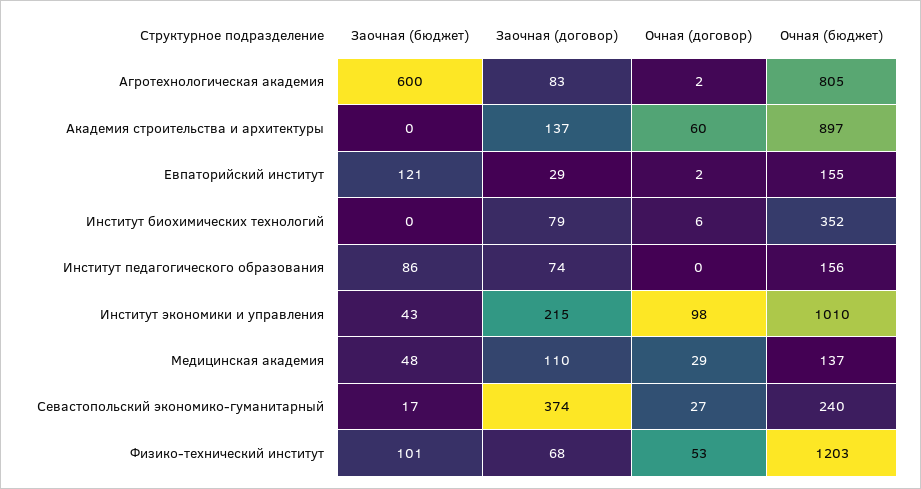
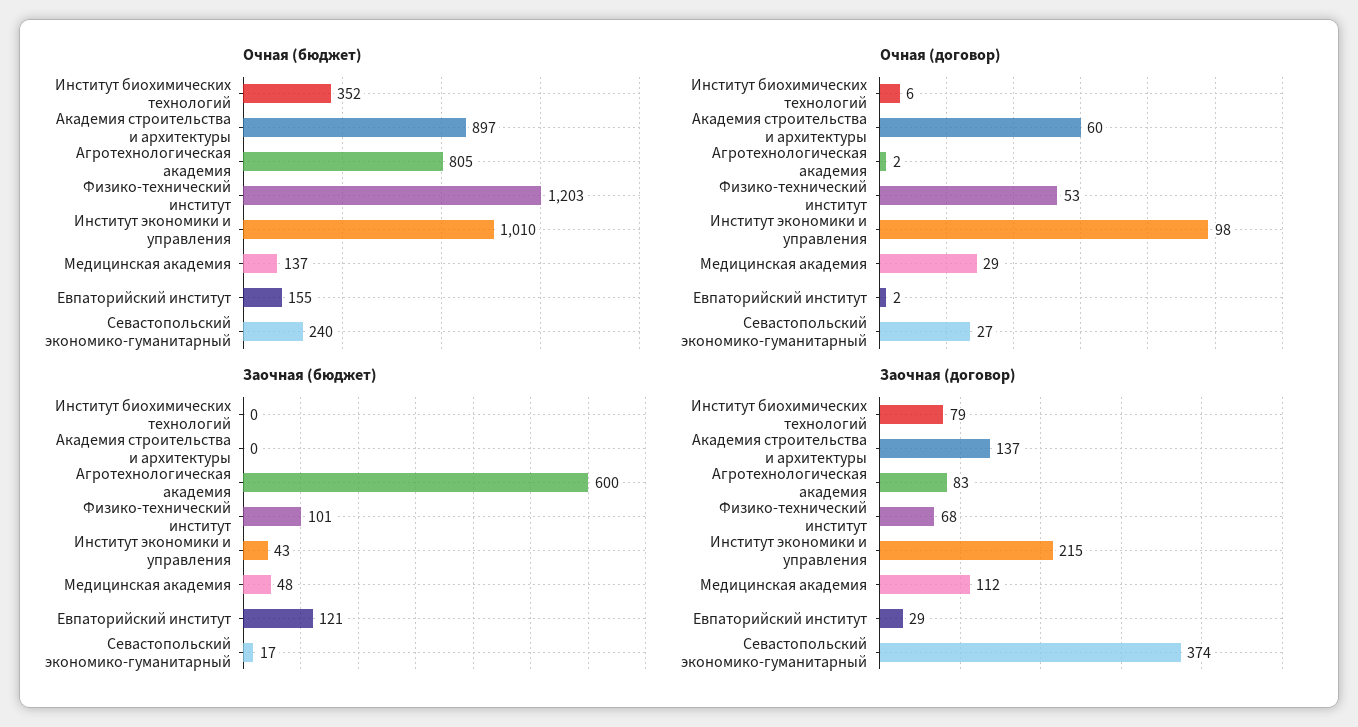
  {
    "Заочная (бюджет)": {
      "Агротехнологическая академия": 600,
      "Академия строительства и архитектуры": 0,
      "Евпаторийский институт": 121,
      "Институт биохимических технологий": 0,
-     "Институт педагогического образования": 86,
      "Институт экономики и управления": 43,
      "Медицинская академия": 48,
      "Севастопольский экономико-гуманитарный": 17,
      "Физико-технический институт": 101
    },
    "Заочная (договор)": {
      "Агротехнологическая академия": 83,
      "Академия строительства и архитектуры": 137,
      "Евпаторийский институт": 29,
      "Институт биохимических технологий": 79,
-     "Институт педагогического образования": 74,
      "Институт экономики и управления": 215,
-     "Медицинская академия": 110,
+     "Медицинская академия": 112,
      "Севастопольский экономико-гуманитарный": 374,
      "Физико-технический институт": 68
    },
    "Очная (договор)": {
      "Агротехнологическая академия": 2,
      "Академия строительства и архитектуры": 60,
      "Евпаторийский институт": 2,
      "Институт биохимических технологий": 6,
-     "Институт педагогического образования": 0,
      "Институт экономики и управления": 98,
      "Медицинская академия": 29,
      "Севастопольский экономико-гуманитарный": 27,
      "Физико-технический институт": 53
    },
    "Очная (бюджет)": {
      "Агротехнологическая академия": 805,
      "Академия строительства и архитектуры": 897,
      "Евпаторийский институт": 155,
      "Институт биохимических технологий": 352,
-     "Институт педагогического образования": 156,
      "Институт экономики и управления": 1010,
      "Медицинская академия": 137,
      "Севастопольский экономико-гуманитарный": 240,
      "Физико-технический институт": 1203
    }
  }

